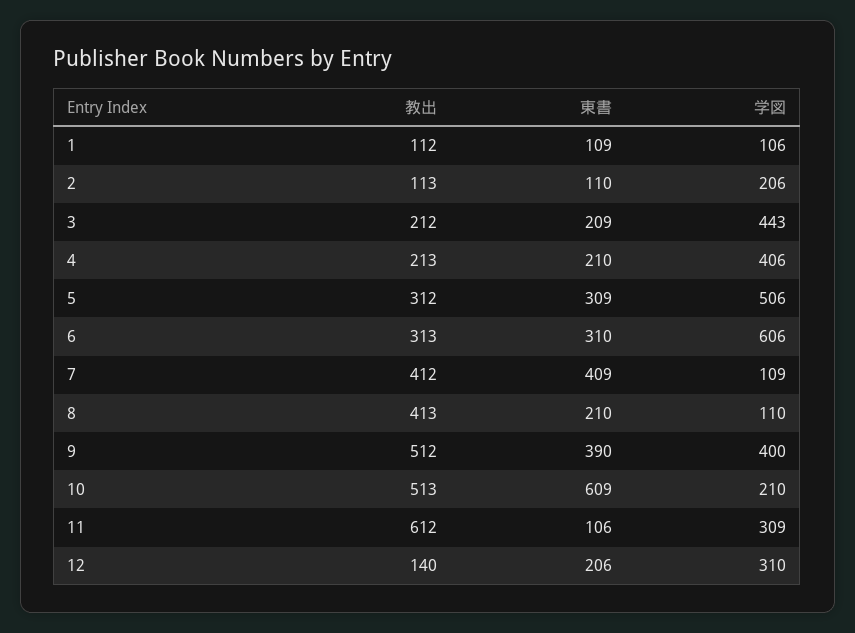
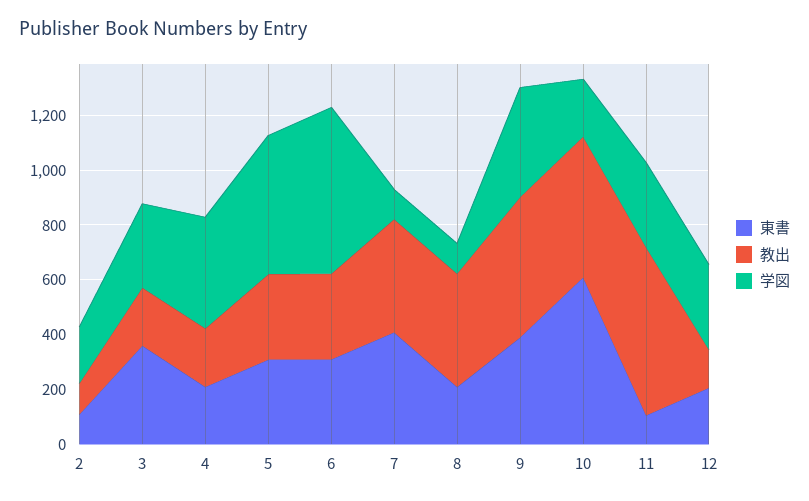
  {
    "教出": {
-     "1": 112,
      "2": 113,
      "3": 212,
      "4": 213,
      "5": 312,
      "6": 313,
      "7": 412,
      "8": 413,
      "9": 512,
      "10": 513,
      "11": 612,
      "12": 140
    },
    "東書": {
-     "1": 109,
      "2": 110,
-     "3": 209,
+     "3": 350,
      "4": 210,
      "5": 309,
      "6": 310,
      "7": 409,
      "8": 210,
      "9": 390,
      "10": 609,
      "11": 106,
      "12": 206
    },
    "学図": {
-     "1": 106,
      "2": 206,
-     "3": 443,
+     "3": 300,
      "4": 406,
      "5": 506,
      "6": 606,
      "7": 109,
      "8": 110,
      "9": 400,
      "10": 210,
      "11": 309,
      "12": 310
    }
  }

